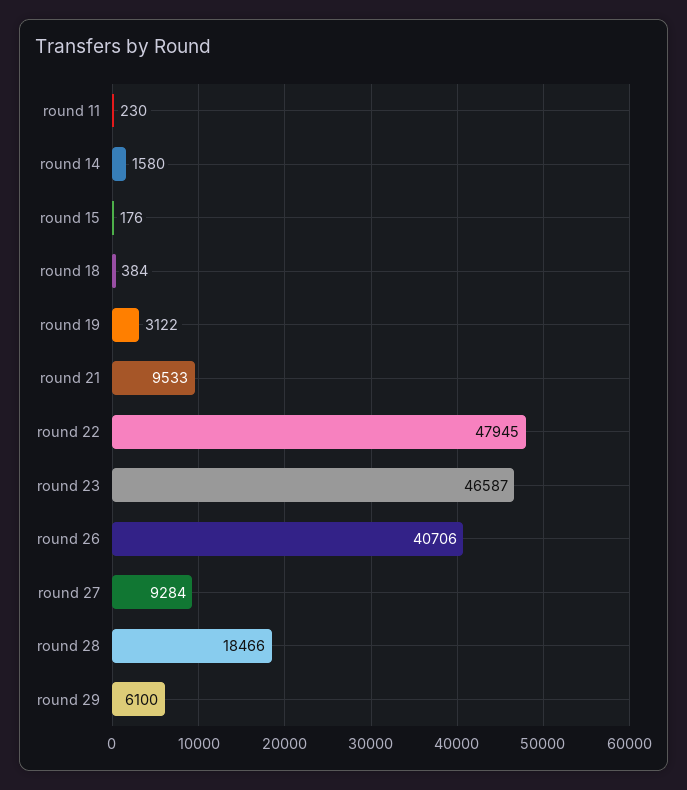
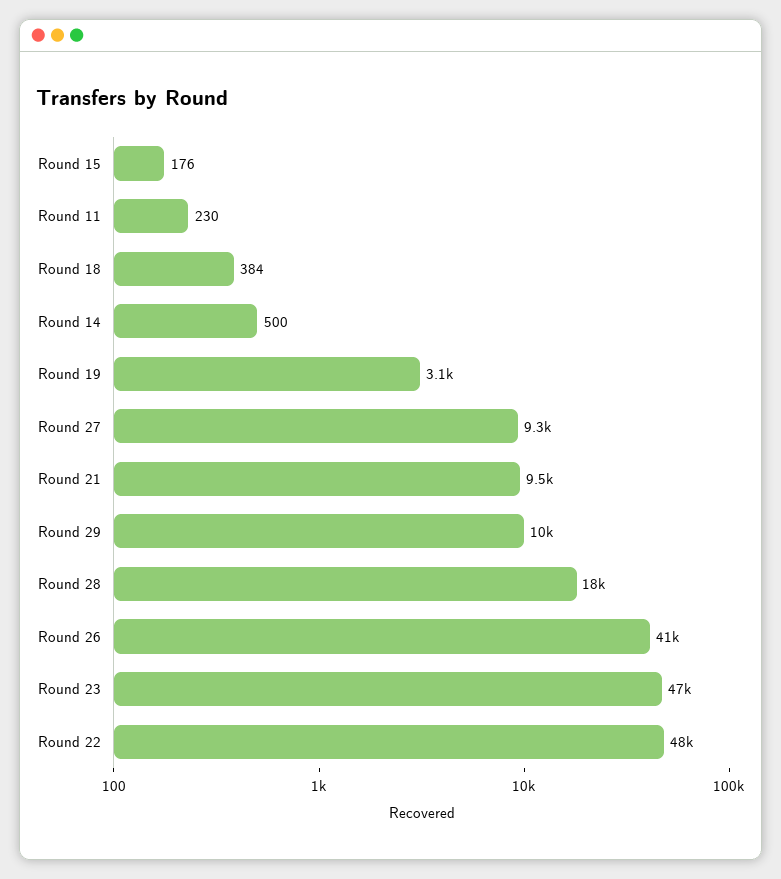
  {
    "round 11": 230,
-   "round 14": 1580,
+   "round 14": 500,
    "round 15": 176,
    "round 18": 384,
    "round 19": 3122,
    "round 21": 9533,
    "round 22": 47945,
    "round 23": 46587,
    "round 26": 40706,
    "round 27": 9284,
    "round 28": 18466,
-   "round 29": 6100
+   "round 29": 10000
  }

